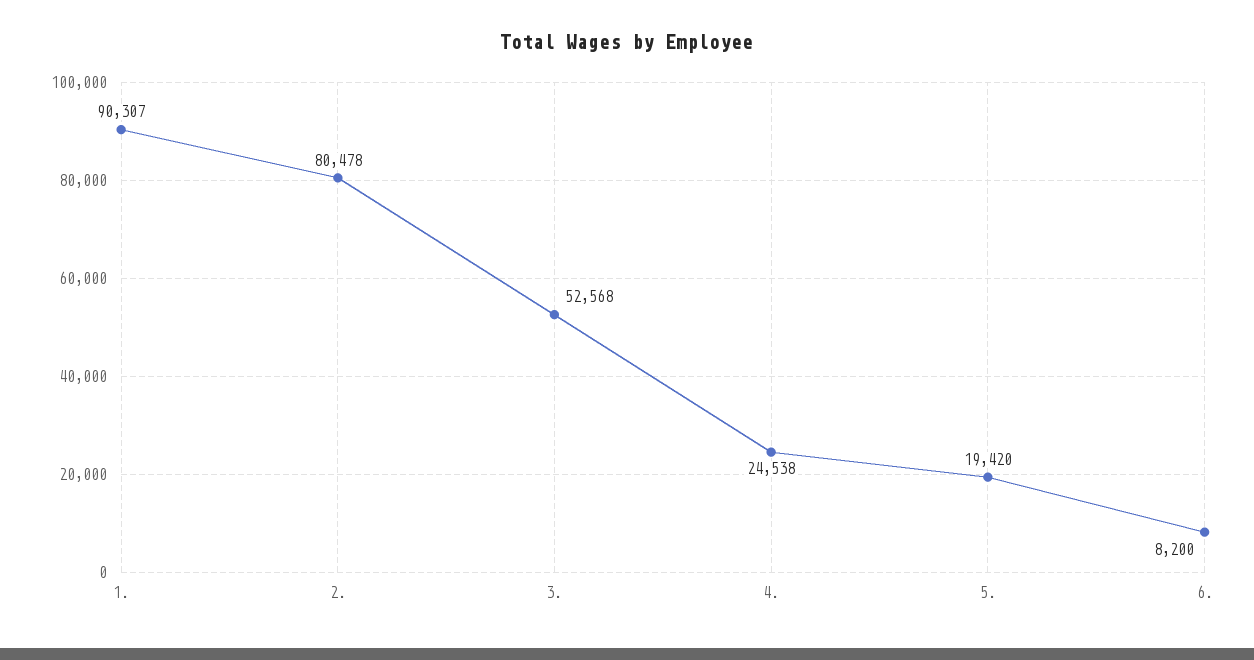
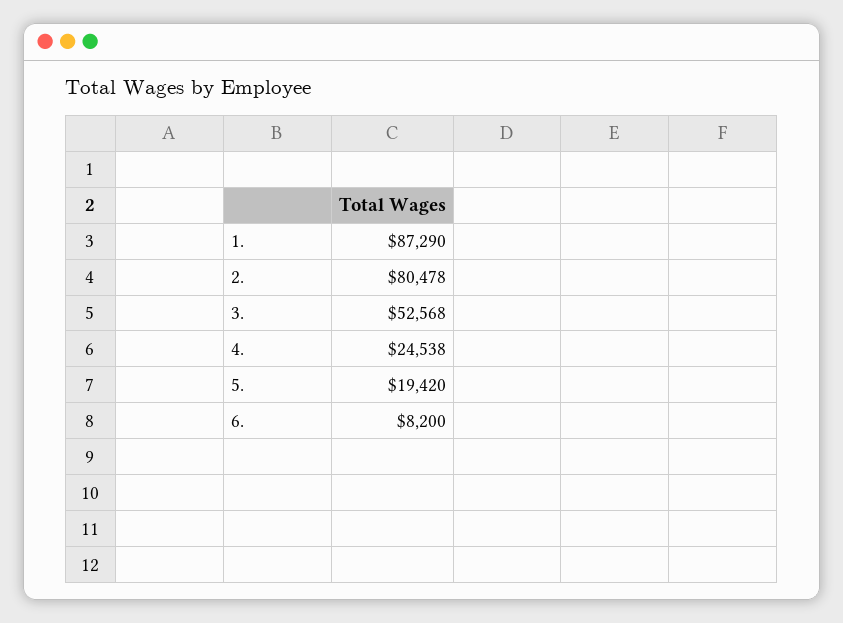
  {
-   "1.": 90307,
+   "1.": 87290,
    "2.": 80478,
    "3.": 52568,
    "4.": 24538,
    "5.": 19420,
    "6.": 8200
  }

